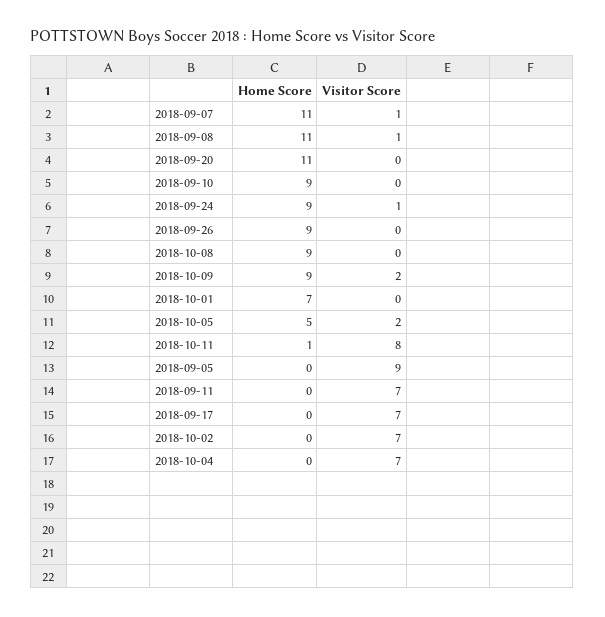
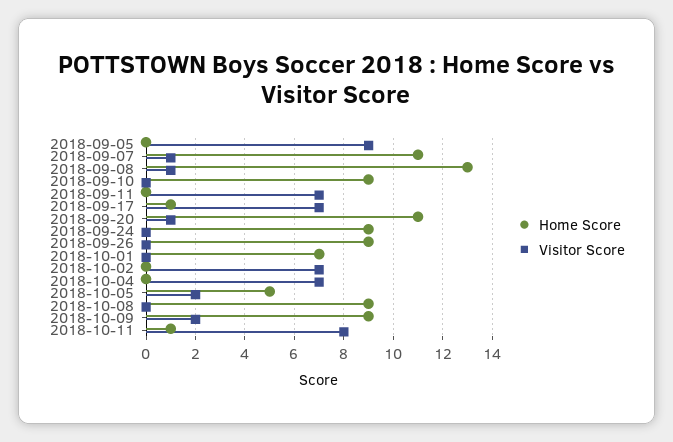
  {
    "Home Score": {
      "2018-09-07": 11,
-     "2018-09-08": 11,
+     "2018-09-08": 13,
      "2018-09-20": 11,
      "2018-09-10": 9,
      "2018-09-24": 9,
      "2018-09-26": 9,
      "2018-10-08": 9,
      "2018-10-09": 9,
      "2018-10-01": 7,
      "2018-10-05": 5,
      "2018-10-11": 1,
      "2018-09-05": 0,
      "2018-09-11": 0,
-     "2018-09-17": 0,
+     "2018-09-17": 1,
      "2018-10-02": 0,
      "2018-10-04": 0
    },
    "Visitor Score": {
      "2018-09-07": 1,
      "2018-09-08": 1,
-     "2018-09-20": 0,
+     "2018-09-20": 1,
      "2018-09-10": 0,
-     "2018-09-24": 1,
+     "2018-09-24": 0,
      "2018-09-26": 0,
      "2018-10-08": 0,
      "2018-10-09": 2,
      "2018-10-01": 0,
      "2018-10-05": 2,
      "2018-10-11": 8,
      "2018-09-05": 9,
      "2018-09-11": 7,
      "2018-09-17": 7,
      "2018-10-02": 7,
      "2018-10-04": 7
    }
  }

